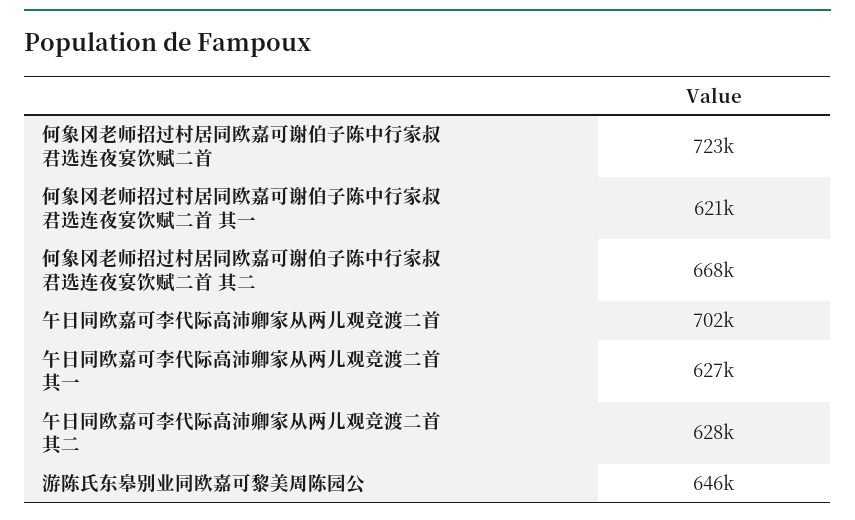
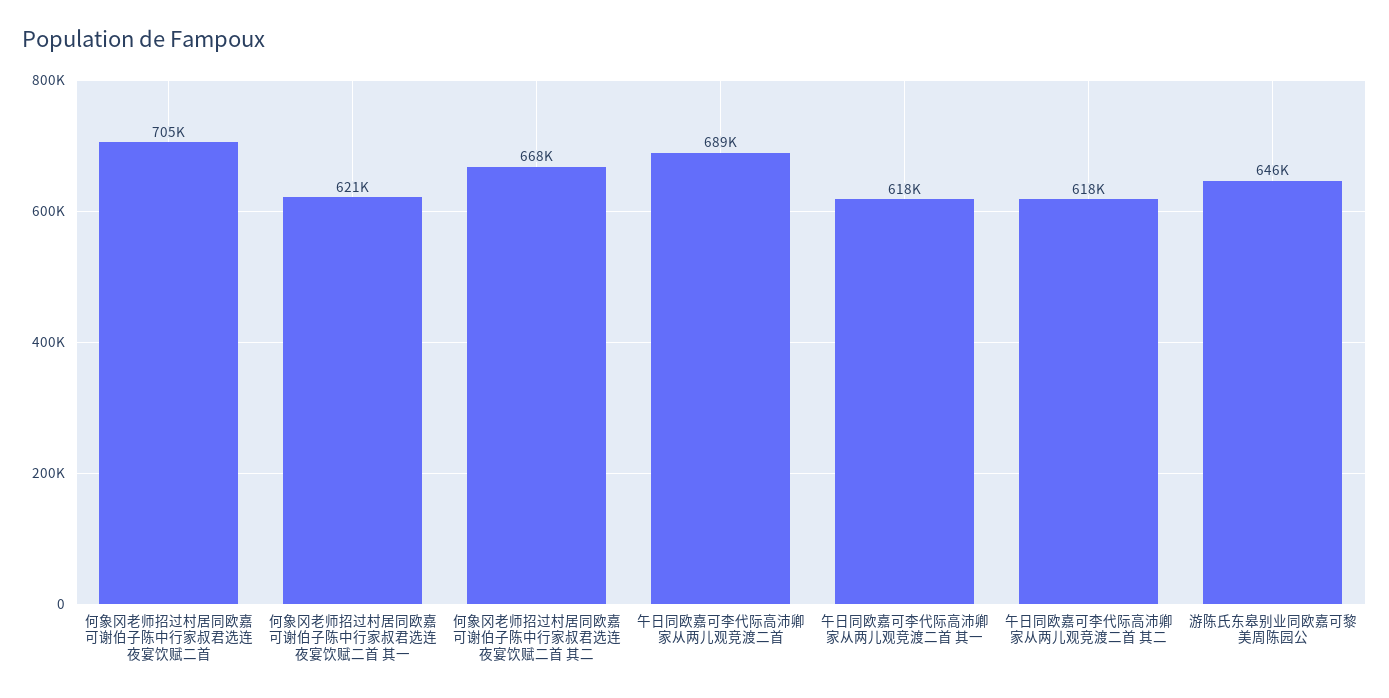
  {
-   "何象冈老师招过村居同欧嘉可谢伯子陈中行家叔君选连夜宴饮赋二首": 723000,
+   "何象冈老师招过村居同欧嘉可谢伯子陈中行家叔君选连夜宴饮赋二首": 705000,
    "何象冈老师招过村居同欧嘉可谢伯子陈中行家叔君选连夜宴饮赋二首 其一": 621000,
    "何象冈老师招过村居同欧嘉可谢伯子陈中行家叔君选连夜宴饮赋二首 其二": 668000,
-   "午日同欧嘉可李代际高沛卿家从两儿观竞渡二首": 702000,
+   "午日同欧嘉可李代际高沛卿家从两儿观竞渡二首": 689000,
-   "午日同欧嘉可李代际高沛卿家从两儿观竞渡二首 其一": 627000,
+   "午日同欧嘉可李代际高沛卿家从两儿观竞渡二首 其一": 618000,
-   "午日同欧嘉可李代际高沛卿家从两儿观竞渡二首 其二": 628000,
+   "午日同欧嘉可李代际高沛卿家从两儿观竞渡二首 其二": 618000,
    "游陈氏东皋别业同欧嘉可黎美周陈园公": 646000
  }

